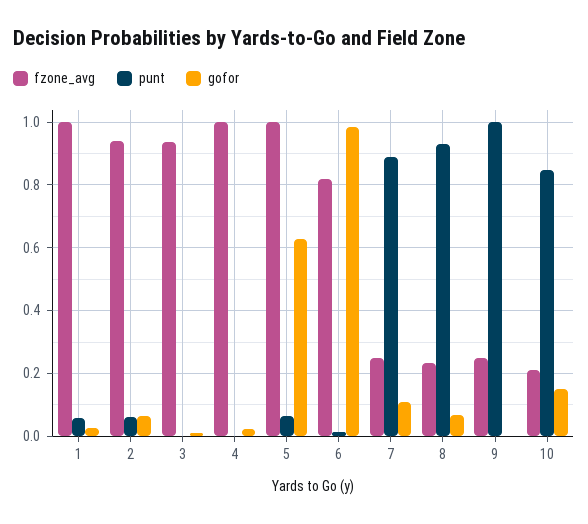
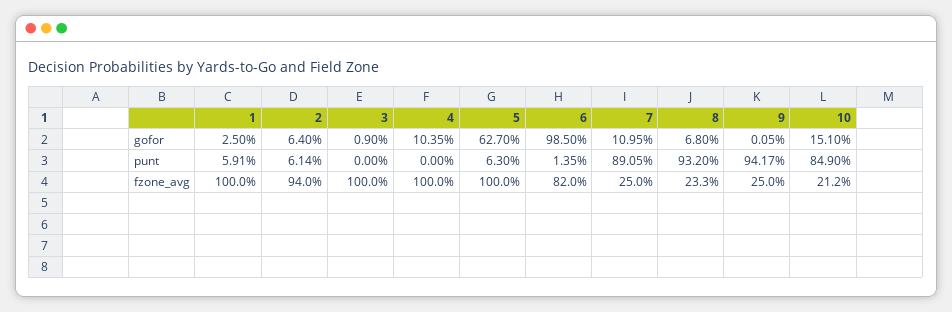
  {
    "fzone_avg": {
      "1": 1,
      "2": 0.94,
-     "3": 0.94,
+     "3": 1,
      "4": 1,
      "5": 1,
      "6": 0.82,
      "7": 0.25,
      "8": 0.233,
      "9": 0.25,
      "10": 0.212
    },
    "punt": {
      "1": 0.0591,
      "2": 0.0614,
      "3": 0,
      "4": 0,
      "5": 0.063,
      "6": 0.0135,
      "7": 0.8905,
      "8": 0.932,
-     "9": 1,
+     "9": 0.9417,
      "10": 0.849
    },
    "gofor": {
      "1": 0.025,
      "2": 0.064,
      "3": 0.009,
-     "4": 0.02,
+     "4": 0.1035,
      "5": 0.627,
      "6": 0.985,
      "7": 0.1095,
      "8": 0.068,
      "9": 0.0005,
      "10": 0.151
    }
  }

